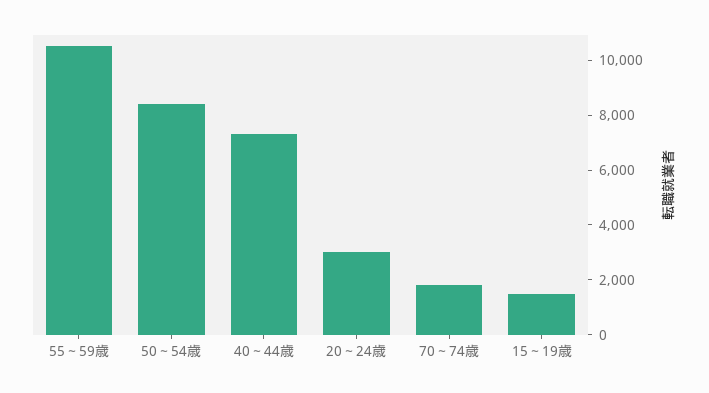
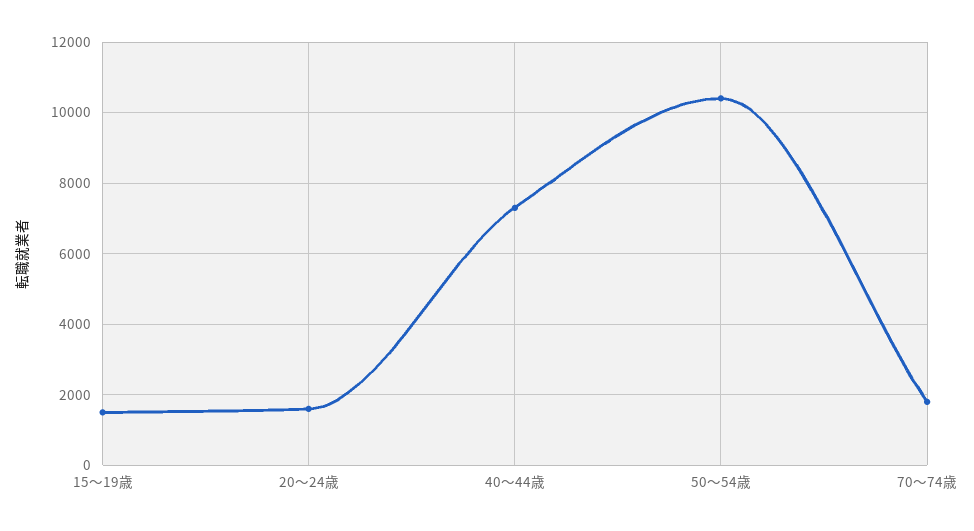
  {
-   "55～59歳": 10500,
-   "50～54歳": 8500,
+   "50～54歳": 10400,
    "40～44歳": 7400,
-   "20～24歳": 3000,
+   "20～24歳": 1600,
    "70～74歳": 1800,
    "15～19歳": 1600
  }

